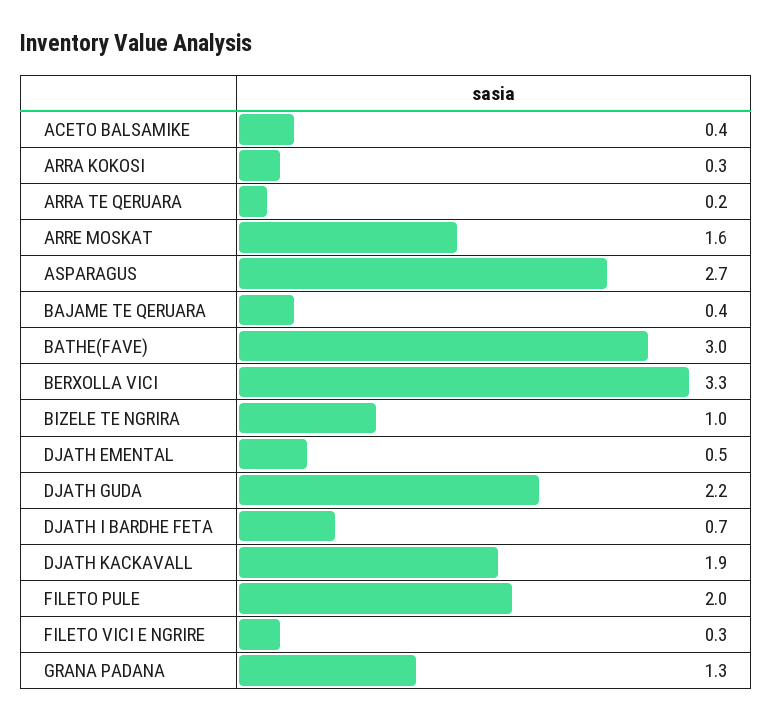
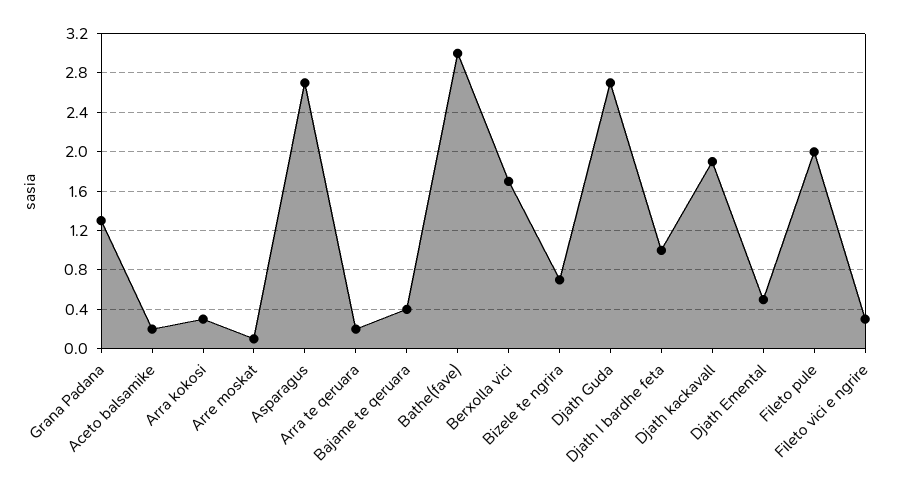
  {
-   "ACETO BALSAMIKE": 0.4,
+   "ACETO BALSAMIKE": 0.2,
    "ARRA KOKOSI": 0.3,
    "ARRA TE QERUARA": 0.2,
-   "ARRE MOSKAT": 1.6,
+   "ARRE MOSKAT": 0.1,
    "ASPARAGUS": 2.7,
    "BAJAME TE QERUARA": 0.4,
    "BATHE(FAVE)": 3,
-   "BERXOLLA VICI": 3.3,
+   "BERXOLLA VICI": 1.7,
-   "BIZELE TE NGRIRA": 1,
+   "BIZELE TE NGRIRA": 0.7,
    "DJATH EMENTAL": 0.5,
-   "DJATH GUDA": 2.2,
+   "DJATH GUDA": 2.7,
-   "DJATH I BARDHE FETA": 0.7,
+   "DJATH I BARDHE FETA": 1,
    "DJATH KACKAVALL": 1.9,
    "FILETO PULE": 2,
    "FILETO VICI E NGRIRE": 0.3,
    "GRANA PADANA": 1.3
  }

